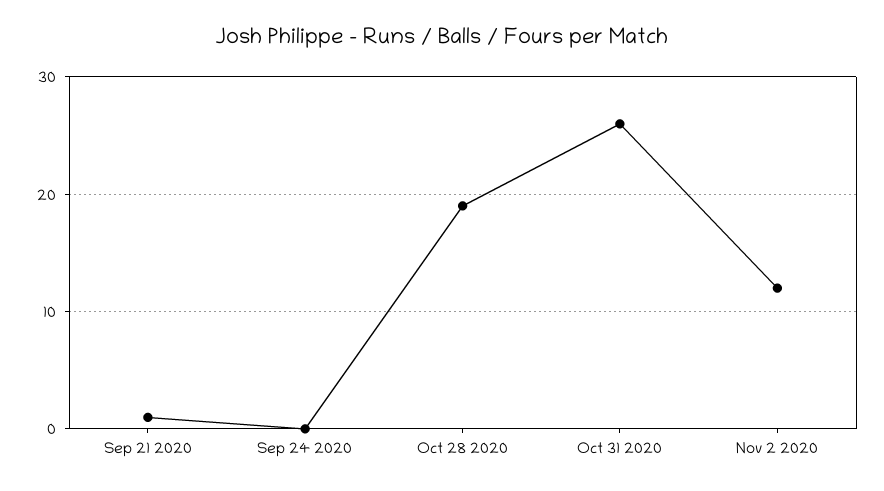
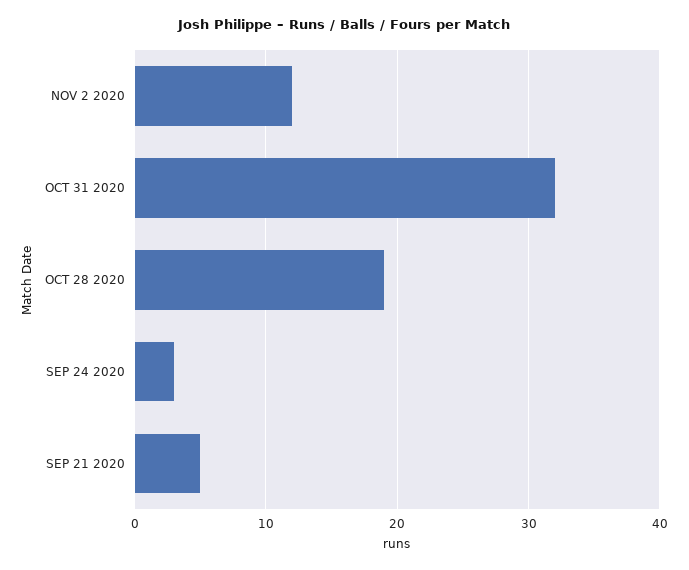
  {
-   "Sep 21 2020": 1,
+   "Sep 21 2020": 5,
-   "Sep 24 2020": 0,
+   "Sep 24 2020": 3,
    "Oct 28 2020": 19,
-   "Oct 31 2020": 26,
+   "Oct 31 2020": 32,
    "Nov 2 2020": 12
  }

